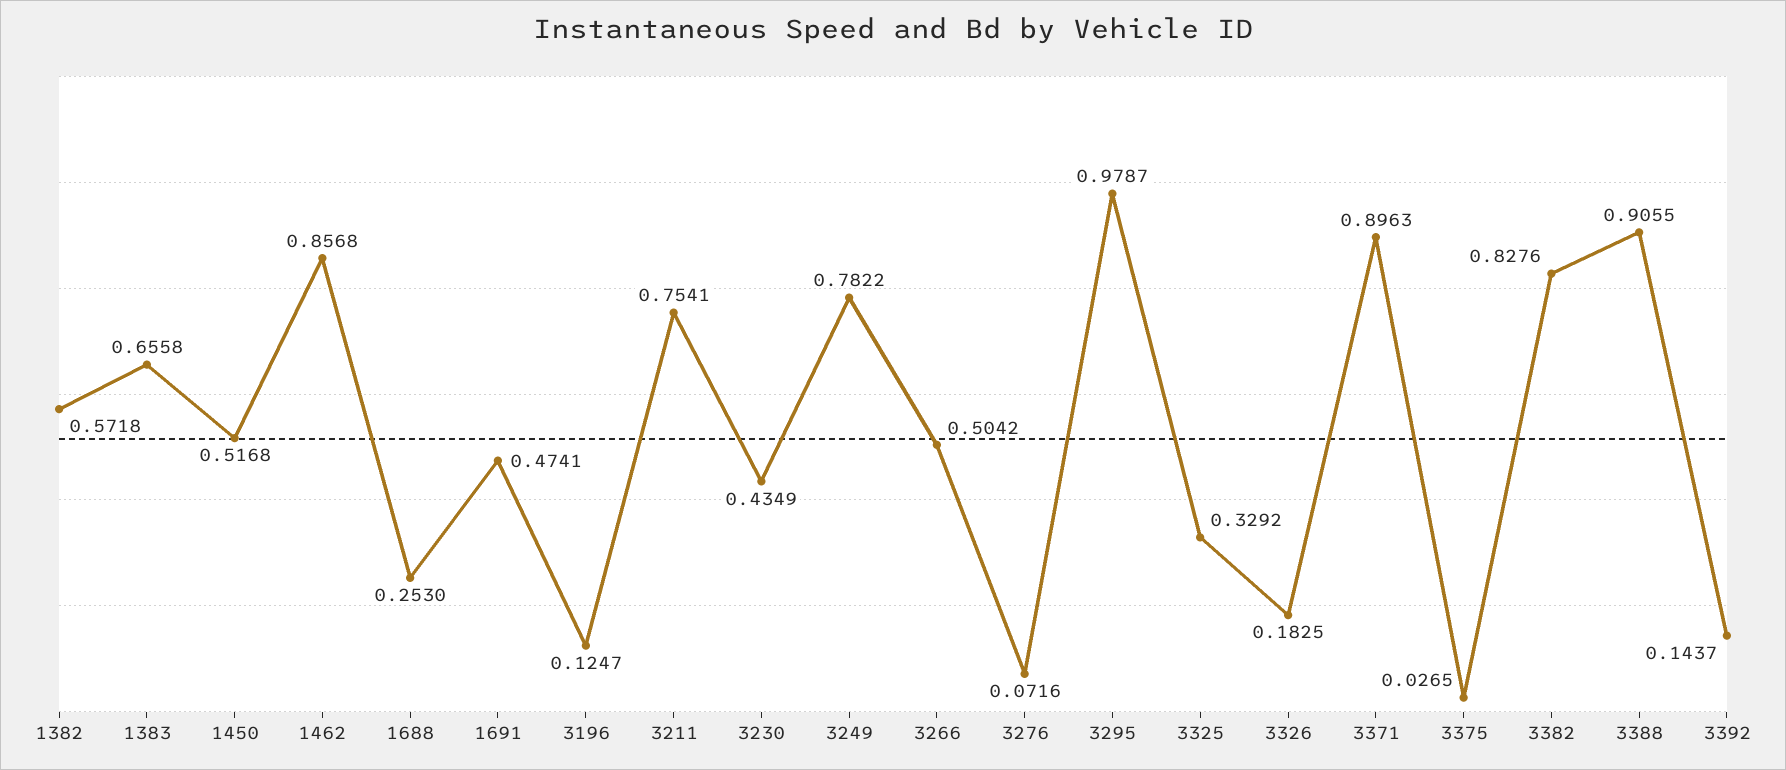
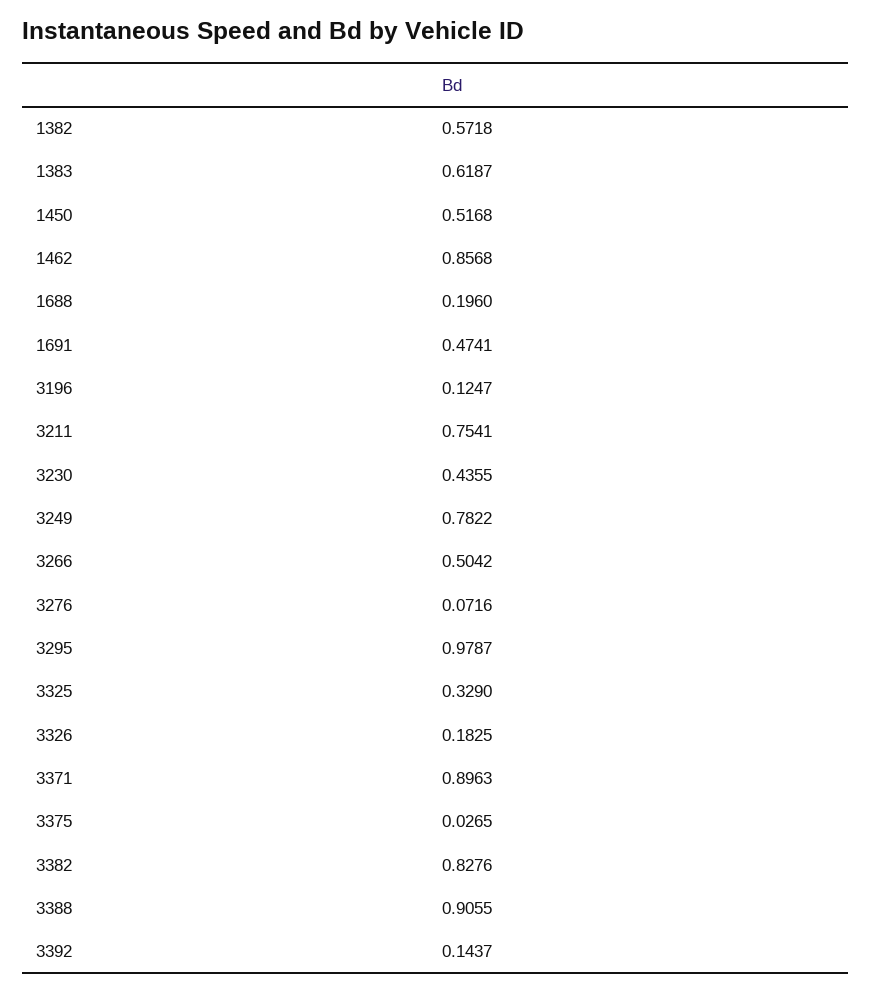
  {
    "1382": 0.5718,
-   "1383": 0.6558,
+   "1383": 0.6187,
    "1450": 0.5168,
    "1462": 0.8568,
-   "1688": 0.253,
+   "1688": 0.196,
    "1691": 0.4741,
    "3196": 0.1247,
    "3211": 0.7541,
-   "3230": 0.4349,
+   "3230": 0.4355,
    "3249": 0.7822,
    "3266": 0.5042,
    "3276": 0.0716,
    "3295": 0.9787,
-   "3325": 0.3292,
+   "3325": 0.329,
    "3326": 0.1825,
    "3371": 0.8963,
    "3375": 0.0265,
    "3382": 0.8276,
    "3388": 0.9055,
    "3392": 0.1437
  }

